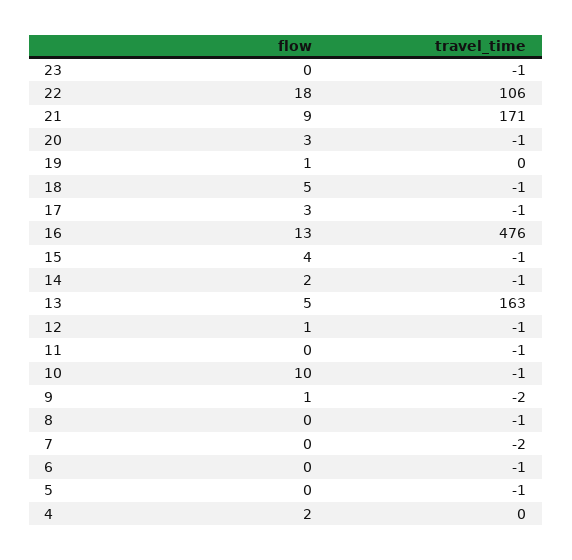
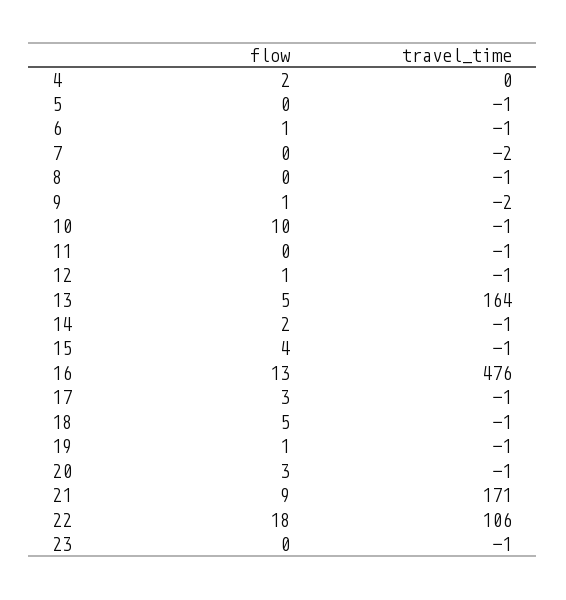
  {
    "flow": {
      "23": 0,
      "22": 18,
      "21": 9,
      "20": 3,
      "19": 1,
      "18": 5,
      "17": 3,
      "16": 13,
      "15": 4,
      "14": 2,
      "13": 5,
      "12": 1,
      "11": 0,
      "10": 10,
      "9": 1,
      "8": 0,
      "7": 0,
-     "6": 0,
+     "6": 1,
      "5": 0,
      "4": 2
    },
    "travel_time": {
      "23": -1,
      "22": 106,
      "21": 171,
      "20": -1,
-     "19": 0,
+     "19": -1,
      "18": -1,
      "17": -1,
      "16": 476,
      "15": -1,
      "14": -1,
-     "13": 163,
+     "13": 164,
      "12": -1,
      "11": -1,
      "10": -1,
      "9": -2,
      "8": -1,
      "7": -2,
      "6": -1,
      "5": -1,
      "4": 0
    }
  }

